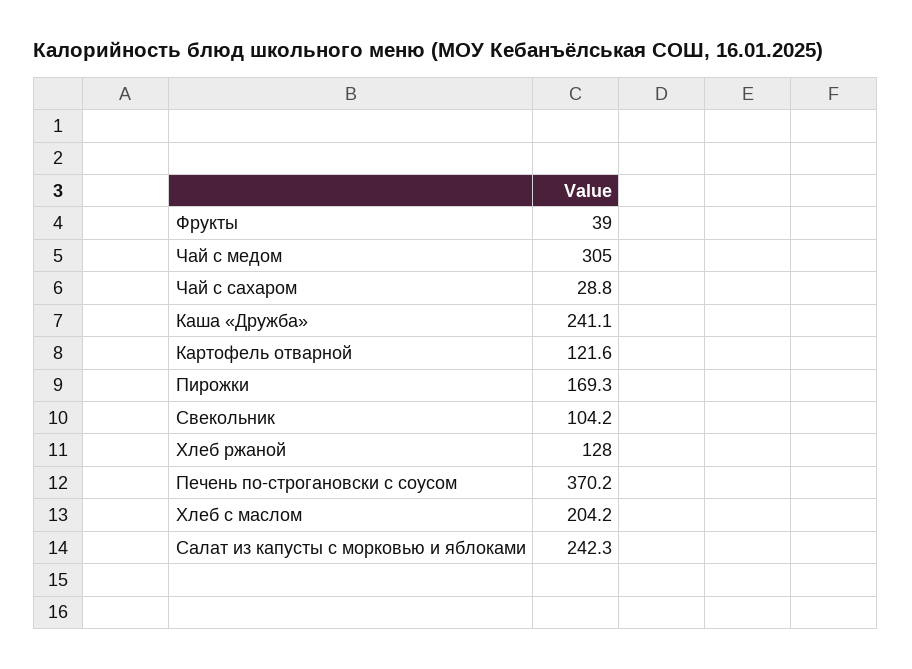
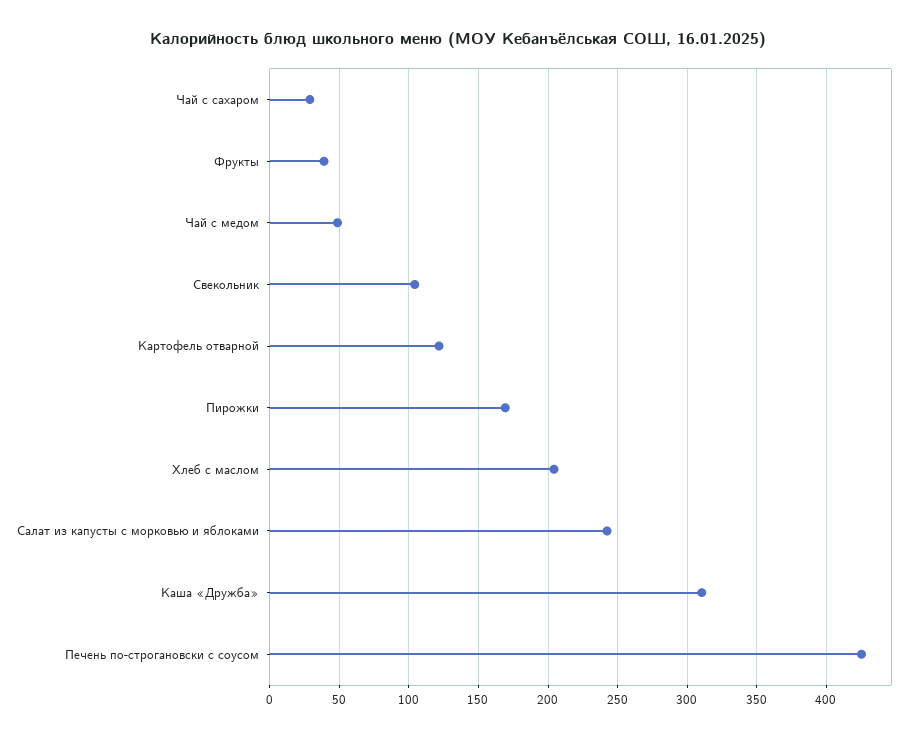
  {
    "Фрукты": 39,
-   "Чай с медом": 305,
+   "Чай с медом": 50,
    "Чай с сахаром": 28.8,
-   "Каша «Дружба»": 241.1,
+   "Каша «Дружба»": 310,
    "Картофель отварной": 121.6,
    "Пирожки": 169.3,
    "Свекольник": 104.2,
-   "Хлеб ржаной": 128,
-   "Печень по-строгановски с соусом": 370.2,
+   "Печень по-строгановски с соусом": 425,
    "Хлеб с маслом": 204.2,
    "Салат из капусты с морковью и яблоками": 242.3
  }

